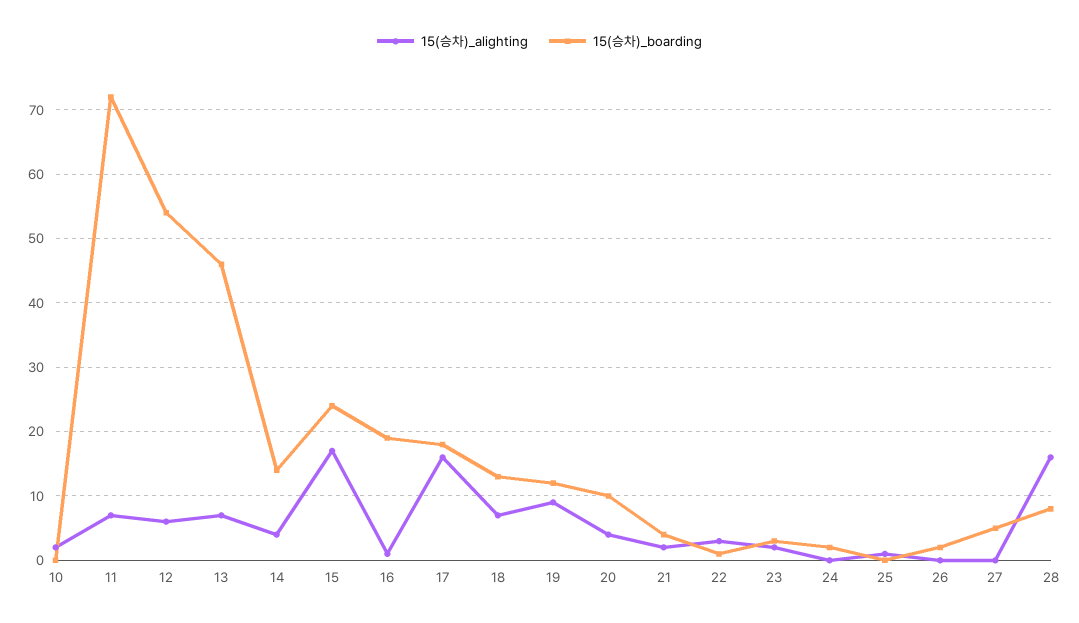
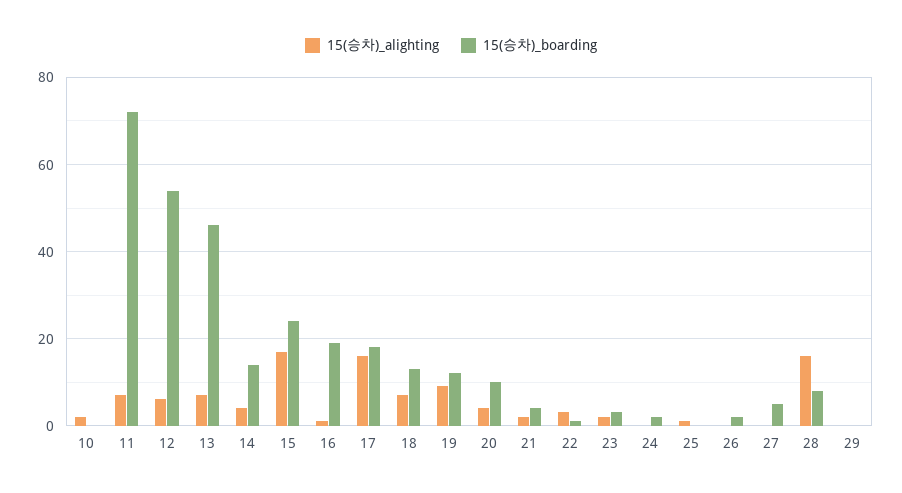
  {
    "15(승차)_alighting": {
      "10": 2,
      "11": 7,
      "12": 6,
      "13": 7,
      "14": 4,
      "15": 17,
      "16": 1,
      "17": 16,
      "18": 7,
      "19": 9,
      "20": 4,
      "21": 2,
      "22": 3,
      "23": 2,
      "24": 0,
      "25": 1,
      "26": 0,
      "27": 0,
-     "28": 16
+     "28": 16,
+     "29": 0
    },
    "15(승차)_boarding": {
      "10": 0,
      "11": 72,
      "12": 54,
      "13": 46,
      "14": 14,
      "15": 24,
      "16": 19,
      "17": 18,
      "18": 13,
      "19": 12,
      "20": 10,
      "21": 4,
      "22": 1,
      "23": 3,
      "24": 2,
      "25": 0,
      "26": 2,
      "27": 5,
-     "28": 8
+     "28": 8,
+     "29": 0
    }
  }

